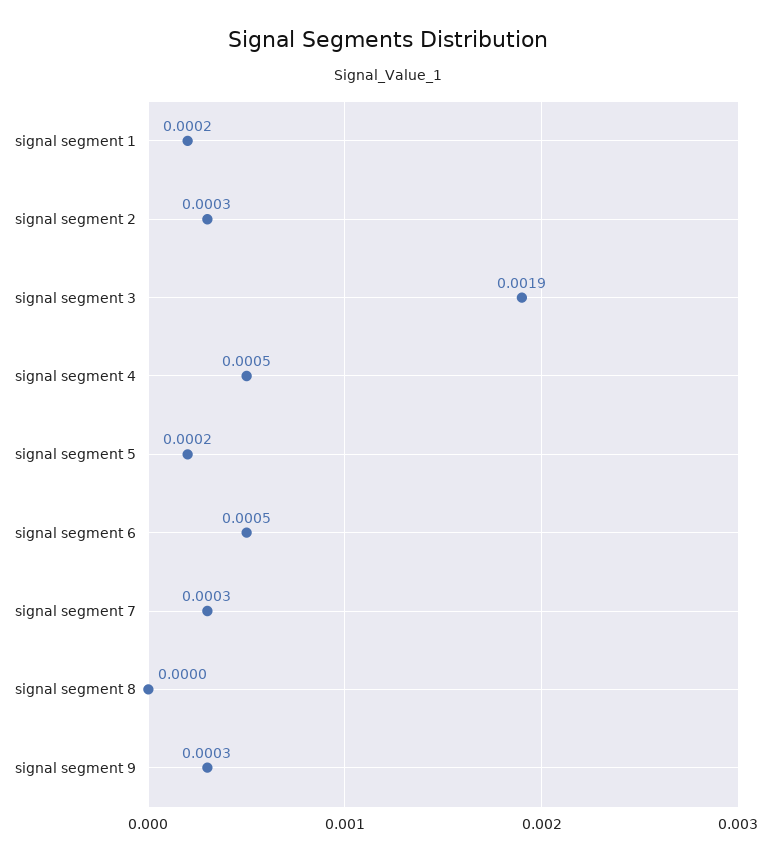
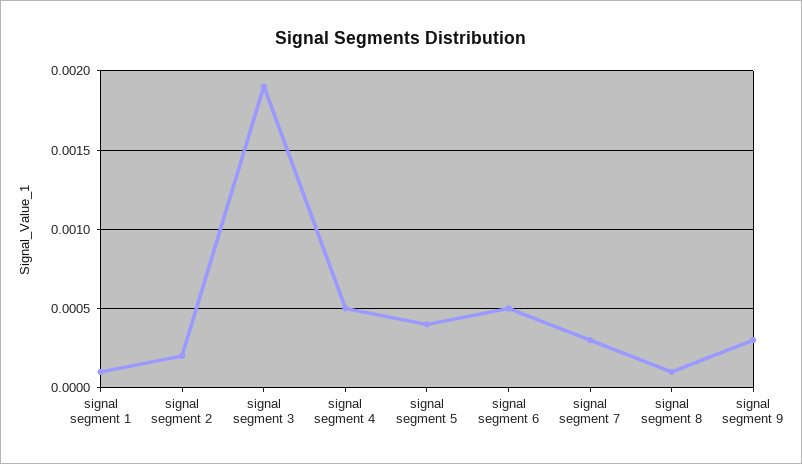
  {
-   "signal segment 1": 0.0002,
+   "signal segment 1": 0.0001,
-   "signal segment 2": 0.0003,
+   "signal segment 2": 0.0002,
    "signal segment 3": 0.0019,
    "signal segment 4": 0.0005,
-   "signal segment 5": 0.0002,
+   "signal segment 5": 0.0004,
    "signal segment 6": 0.0005,
    "signal segment 7": 0.0003,
-   "signal segment 8": 0,
+   "signal segment 8": 0.0001,
    "signal segment 9": 0.0003
  }

